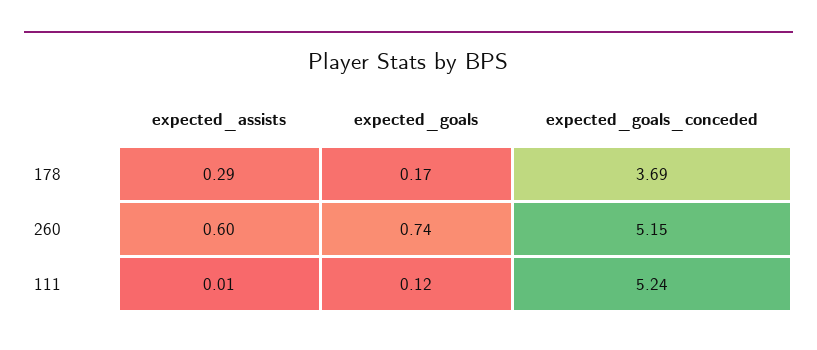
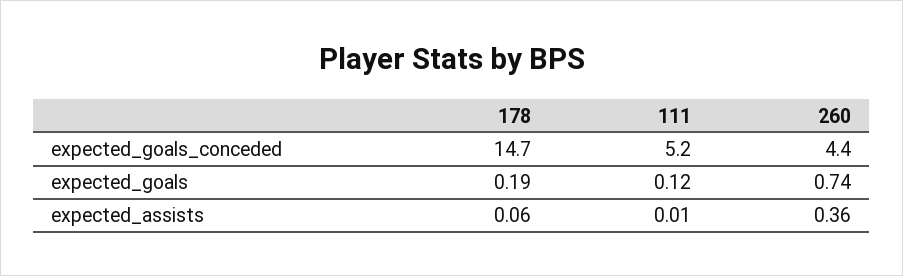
  {
    "expected_assists": {
-     "178": 0.29,
+     "178": 0.06,
-     "260": 0.6,
+     "260": 0.36,
      "111": 0.01
    },
    "expected_goals": {
-     "178": 0.17,
+     "178": 0.19,
      "260": 0.74,
      "111": 0.12
    },
    "expected_goals_conceded": {
-     "178": 3.69,
+     "178": 14.7,
-     "260": 5.15,
+     "260": 4.4,
      "111": 5.24
    }
  }

